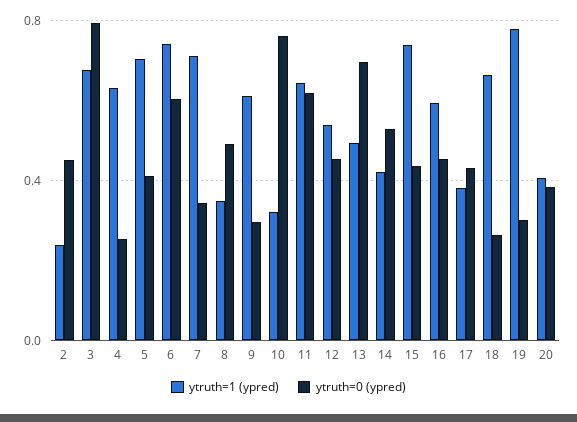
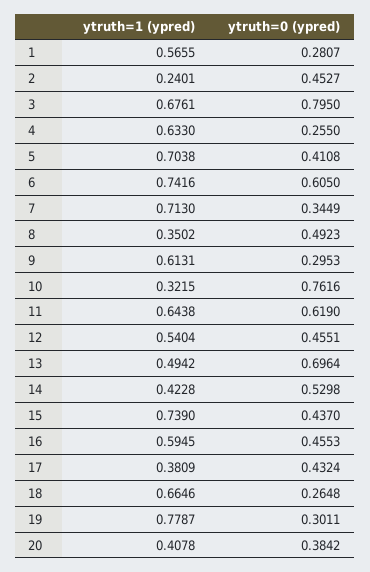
  {
    "ytruth=1 (ypred)": {
      "2": 0.2401,
      "3": 0.6761,
      "4": 0.633,
      "5": 0.7038,
      "6": 0.7416,
      "7": 0.713,
      "8": 0.3502,
      "9": 0.6131,
      "10": 0.3215,
      "11": 0.6438,
      "12": 0.5404,
      "13": 0.4942,
      "14": 0.4228,
      "15": 0.739,
      "16": 0.5945,
      "17": 0.3809,
      "18": 0.6646,
      "19": 0.7787,
-     "20": 0.4078
+     "20": 0.4078,
+     "1": 0.5655
    },
    "ytruth=0 (ypred)": {
      "2": 0.4527,
      "3": 0.795,
      "4": 0.255,
      "5": 0.4108,
      "6": 0.605,
      "7": 0.3449,
      "8": 0.4923,
      "9": 0.2953,
      "10": 0.7616,
      "11": 0.619,
      "12": 0.4551,
      "13": 0.6964,
      "14": 0.5298,
      "15": 0.437,
      "16": 0.4553,
      "17": 0.4324,
      "18": 0.2648,
      "19": 0.3011,
-     "20": 0.3842
+     "20": 0.3842,
+     "1": 0.2807
    }
  }

